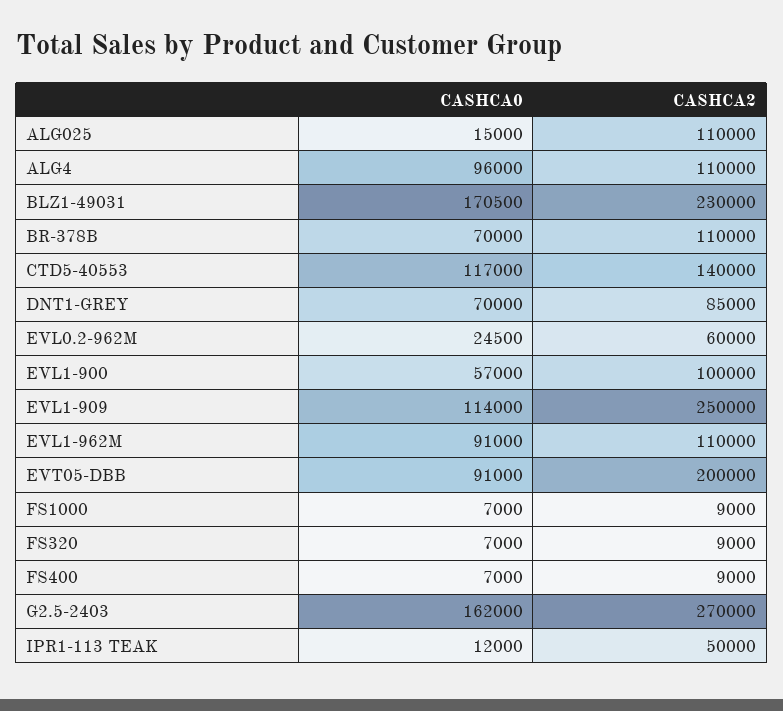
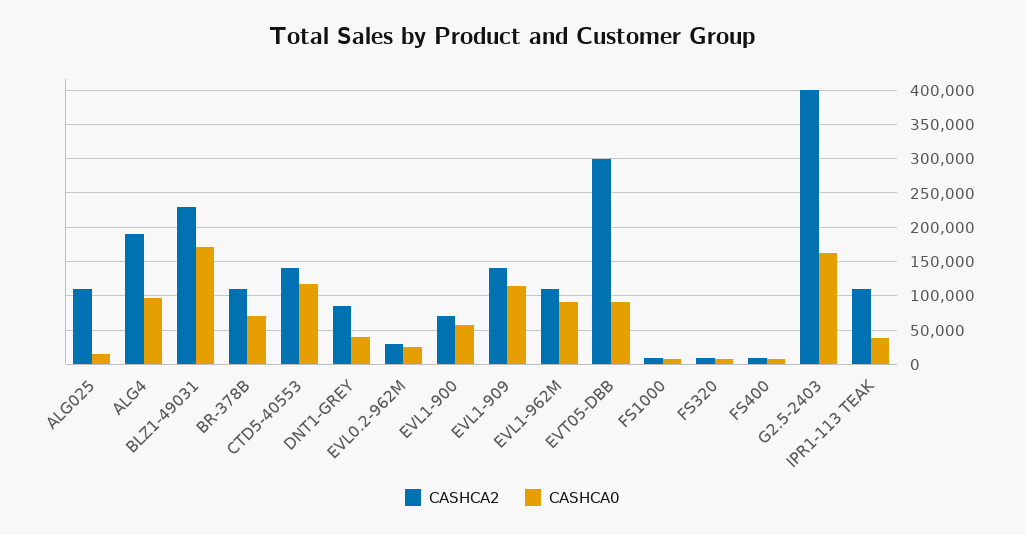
  {
    "CASHCA0": {
      "ALG025": 15000,
      "ALG4": 96000,
      "BLZ1-49031": 170500,
      "BR-378B": 70000,
      "CTD5-40553": 117000,
-     "DNT1-GREY": 70000,
+     "DNT1-GREY": 40000,
      "EVL0.2-962M": 24500,
      "EVL1-900": 57000,
      "EVL1-909": 114000,
      "EVL1-962M": 91000,
      "EVT05-DBB": 91000,
      "FS1000": 7000,
      "FS320": 7000,
      "FS400": 7000,
      "G2.5-2403": 162000,
-     "IPR1-113 TEAK": 12000
+     "IPR1-113 TEAK": 40000
    },
    "CASHCA2": {
      "ALG025": 110000,
-     "ALG4": 110000,
+     "ALG4": 190000,
      "BLZ1-49031": 230000,
      "BR-378B": 110000,
      "CTD5-40553": 140000,
      "DNT1-GREY": 85000,
-     "EVL0.2-962M": 60000,
+     "EVL0.2-962M": 30000,
-     "EVL1-900": 100000,
+     "EVL1-900": 70000,
-     "EVL1-909": 250000,
+     "EVL1-909": 140000,
      "EVL1-962M": 110000,
-     "EVT05-DBB": 200000,
+     "EVT05-DBB": 300000,
      "FS1000": 9000,
      "FS320": 9000,
      "FS400": 9000,
-     "G2.5-2403": 270000,
+     "G2.5-2403": 400000,
-     "IPR1-113 TEAK": 50000
+     "IPR1-113 TEAK": 110000
    }
  }

